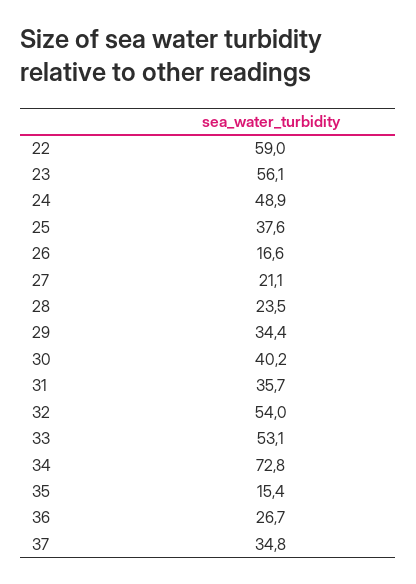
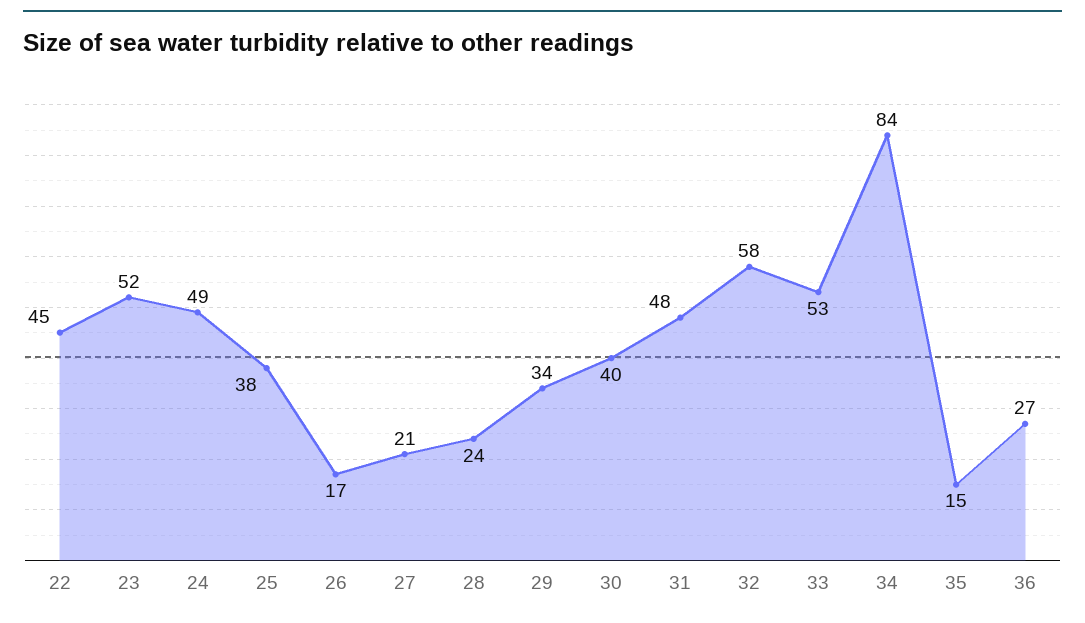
  {
-   "22": 59,
+   "22": 45,
-   "23": 56.1,
+   "23": 52,
    "24": 48.9,
    "25": 37.6,
    "26": 16.6,
    "27": 21.1,
    "28": 23.5,
    "29": 34.4,
    "30": 40.2,
-   "31": 35.7,
+   "31": 48,
-   "32": 54,
+   "32": 58,
    "33": 53.1,
-   "34": 72.8,
+   "34": 84,
    "35": 15.4,
-   "36": 26.7,
+   "36": 26.7
-   "37": 34.8
  }

